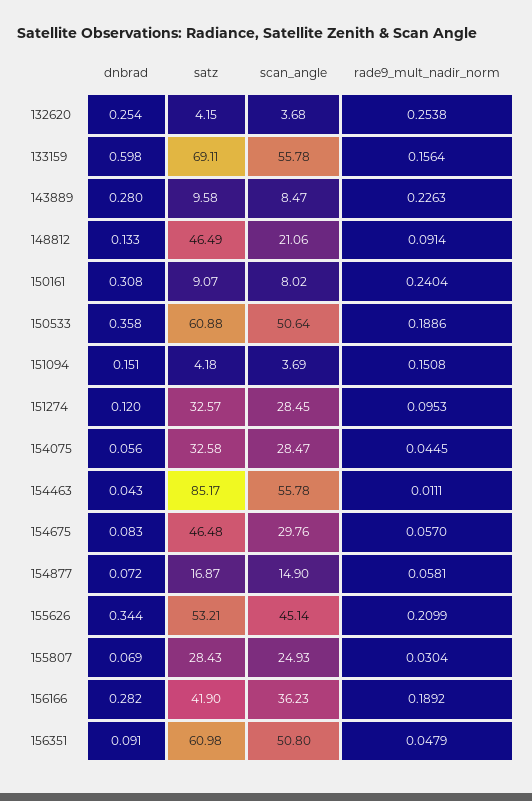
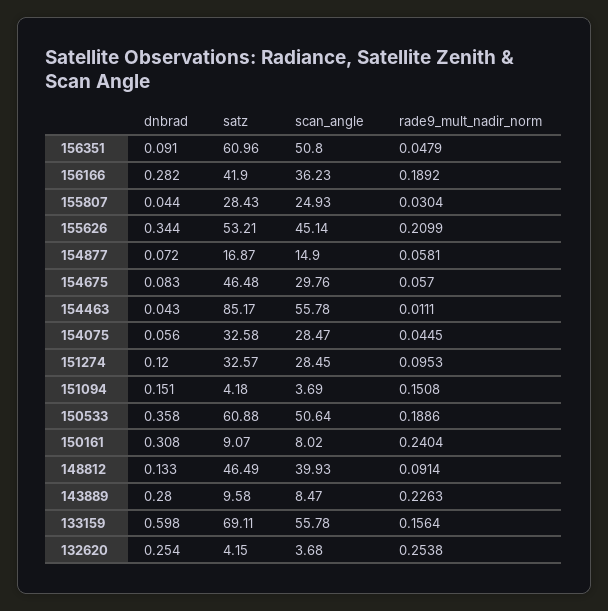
  {
    "dnbrad": {
      "132620": 0.254,
      "133159": 0.598,
      "143889": 0.28,
      "148812": 0.133,
      "150161": 0.308,
      "150533": 0.358,
      "151094": 0.151,
      "151274": 0.12,
      "154075": 0.056,
      "154463": 0.043,
      "154675": 0.083,
      "154877": 0.072,
      "155626": 0.344,
-     "155807": 0.069,
+     "155807": 0.044,
      "156166": 0.282,
      "156351": 0.091
    },
    "satz": {
      "132620": 4.15,
      "133159": 69.11,
      "143889": 9.58,
      "148812": 46.49,
      "150161": 9.07,
      "150533": 60.88,
      "151094": 4.18,
      "151274": 32.57,
      "154075": 32.58,
      "154463": 85.17,
      "154675": 46.48,
      "154877": 16.87,
      "155626": 53.21,
      "155807": 28.43,
      "156166": 41.9,
-     "156351": 60.98
+     "156351": 60.96
    },
    "scan_angle": {
      "132620": 3.68,
      "133159": 55.78,
      "143889": 8.47,
-     "148812": 21.06,
+     "148812": 39.93,
      "150161": 8.02,
      "150533": 50.64,
      "151094": 3.69,
      "151274": 28.45,
      "154075": 28.47,
      "154463": 55.78,
      "154675": 29.76,
      "154877": 14.9,
      "155626": 45.14,
      "155807": 24.93,
      "156166": 36.23,
      "156351": 50.8
    },
    "rade9_mult_nadir_norm": {
      "132620": 0.2538,
      "133159": 0.1564,
      "143889": 0.2263,
      "148812": 0.0914,
      "150161": 0.2404,
      "150533": 0.1886,
      "151094": 0.1508,
      "151274": 0.0953,
      "154075": 0.0445,
      "154463": 0.0111,
      "154675": 0.057,
      "154877": 0.0581,
      "155626": 0.2099,
      "155807": 0.0304,
      "156166": 0.1892,
      "156351": 0.0479
    }
  }

